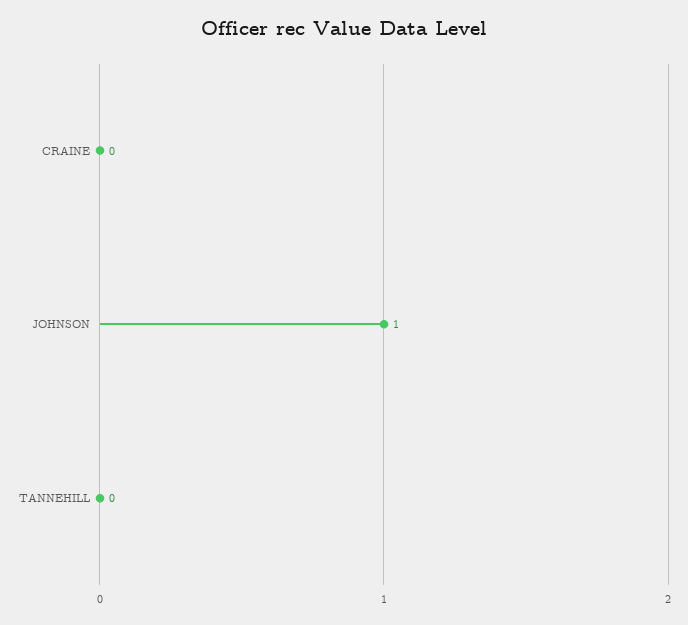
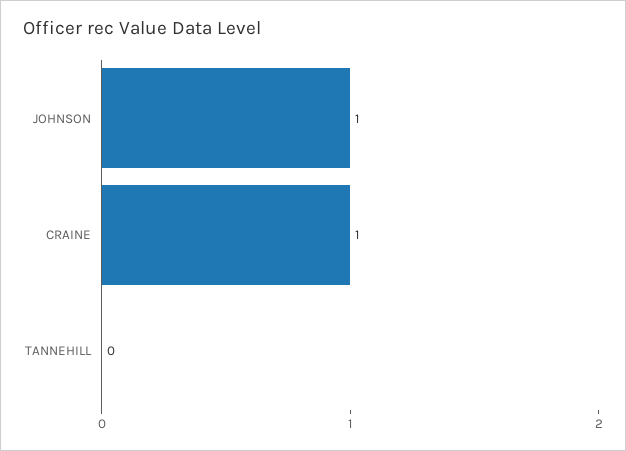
  {
-   "CRAINE": 0,
+   "CRAINE": 1,
    "JOHNSON": 1,
    "TANNEHILL": 0
  }

